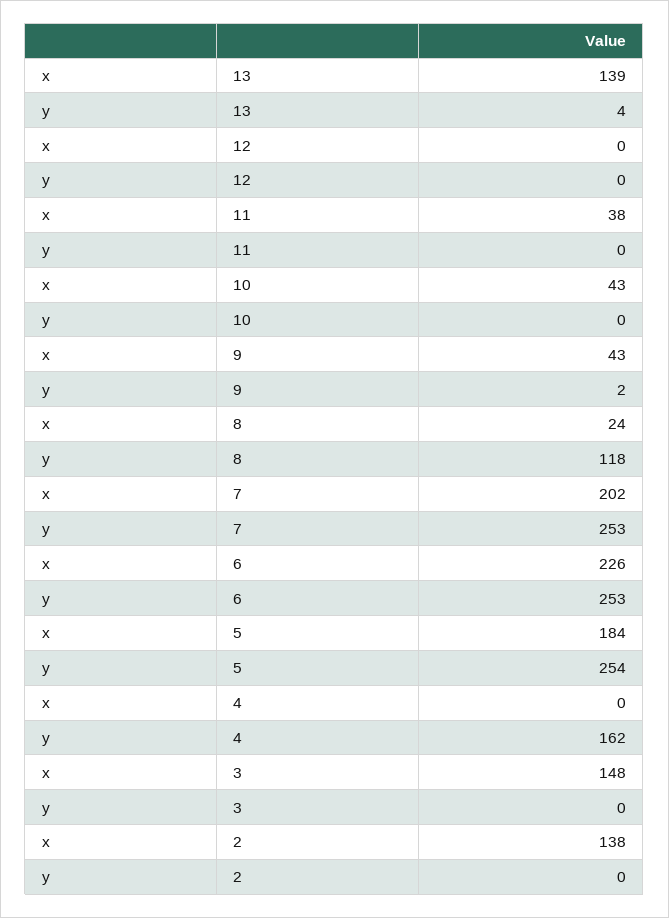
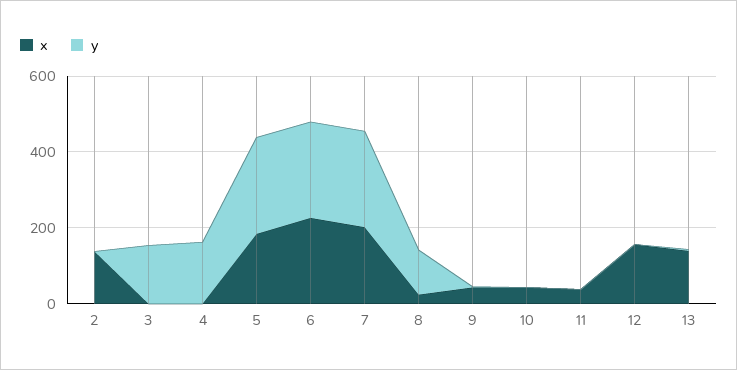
  {
    "x": {
      "13": 139,
-     "12": 0,
+     "12": 150,
      "11": 38,
      "10": 43,
      "9": 43,
      "8": 24,
      "7": 202,
      "6": 226,
      "5": 184,
      "4": 0,
-     "3": 148,
+     "3": 0,
      "2": 138
    },
    "y": {
      "13": 4,
      "12": 0,
      "11": 0,
      "10": 0,
      "9": 2,
      "8": 118,
      "7": 253,
      "6": 253,
      "5": 254,
      "4": 162,
-     "3": 0,
+     "3": 150,
      "2": 0
    }
  }

